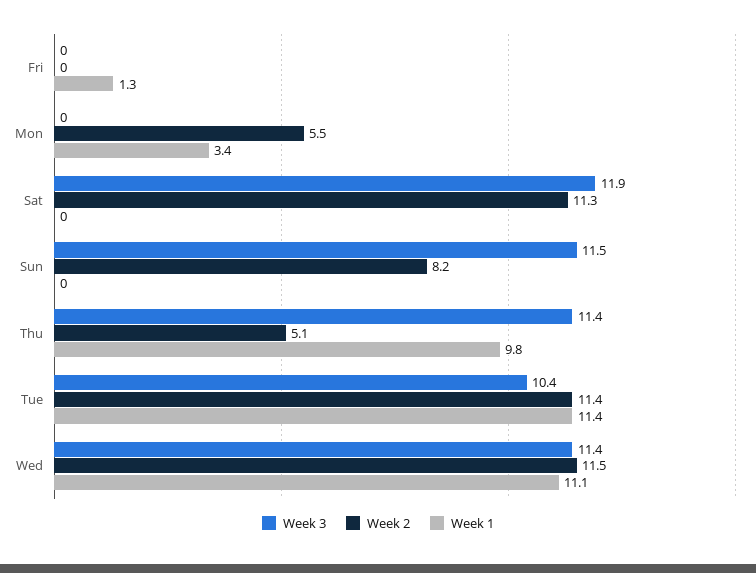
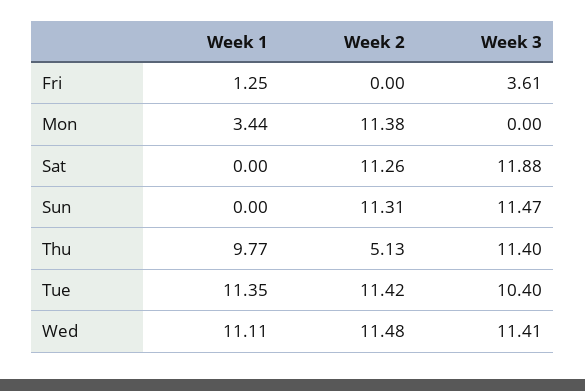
  {
    "Week 3": {
-     "Fri": 0,
+     "Fri": 3.61,
      "Mon": 0,
      "Sat": 11.88,
      "Sun": 11.47,
      "Thu": 11.4,
      "Tue": 10.4,
      "Wed": 11.41
    },
    "Week 2": {
      "Fri": 0,
-     "Mon": 5.5,
+     "Mon": 11.38,
      "Sat": 11.26,
-     "Sun": 8.2,
+     "Sun": 11.31,
      "Thu": 5.13,
      "Tue": 11.42,
      "Wed": 11.48
    },
    "Week 1": {
      "Fri": 1.25,
      "Mon": 3.44,
      "Sat": 0,
      "Sun": 0,
      "Thu": 9.77,
      "Tue": 11.35,
      "Wed": 11.11
    }
  }

